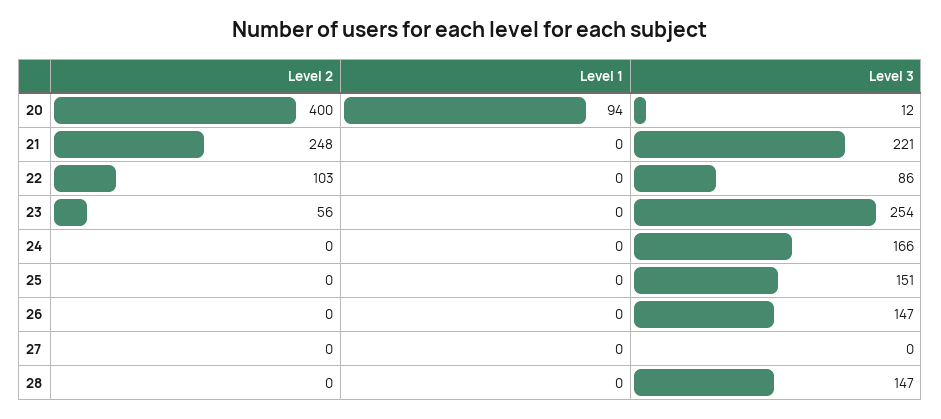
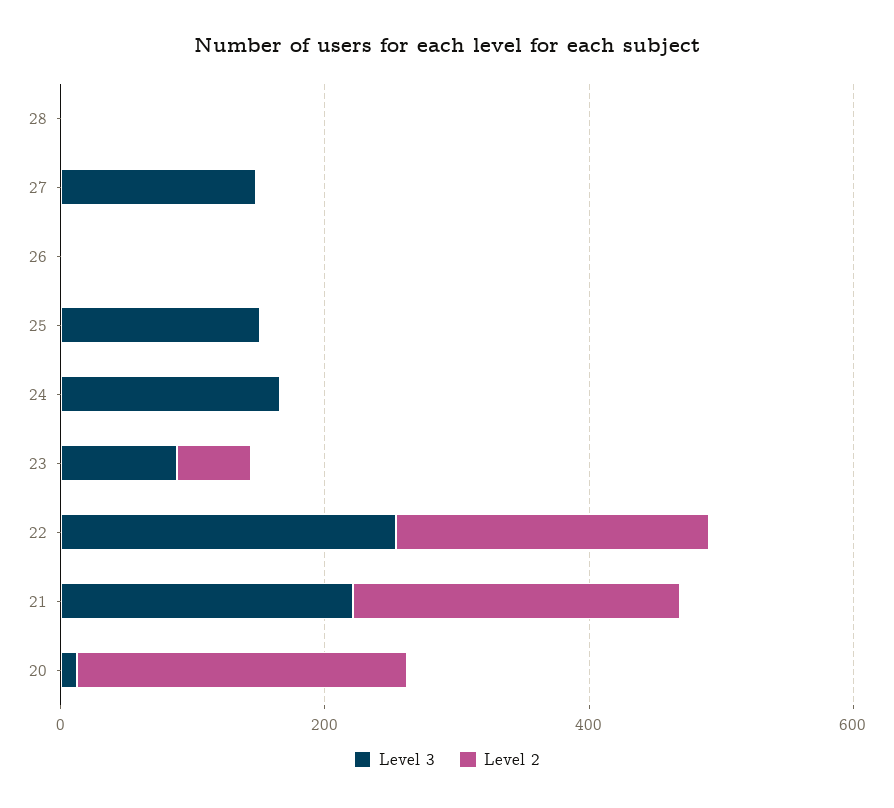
  {
    "Level 2": {
-     "20": 400,
+     "20": 250,
      "21": 248,
-     "22": 103,
+     "22": 250,
      "23": 56,
      "24": 0,
      "25": 0,
      "26": 0,
      "27": 0,
      "28": 0
    },
-   "Level 1": {
-     "20": 94,
-     "21": 0,
-     "22": 0,
-     "23": 0,
-     "24": 0,
-     "25": 0,
-     "26": 0,
-     "27": 0,
-     "28": 0
-   },
    "Level 3": {
      "20": 12,
      "21": 221,
-     "22": 86,
+     "22": 250,
-     "23": 254,
+     "23": 100,
      "24": 166,
      "25": 151,
-     "26": 147,
+     "26": 0,
-     "27": 0,
+     "27": 150,
-     "28": 147
+     "28": 0
    }
  }

